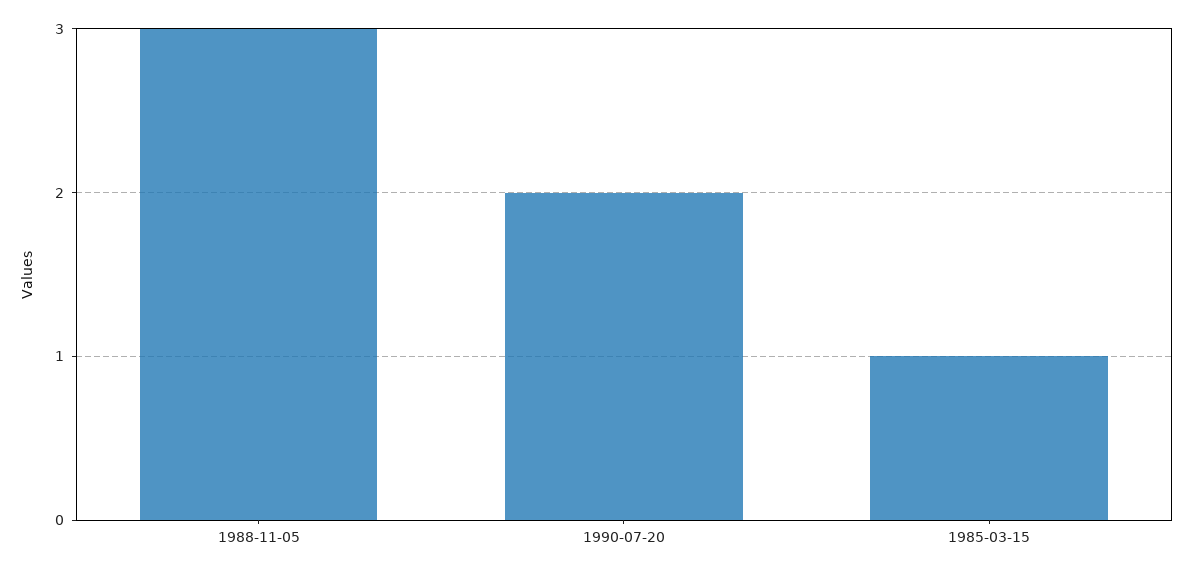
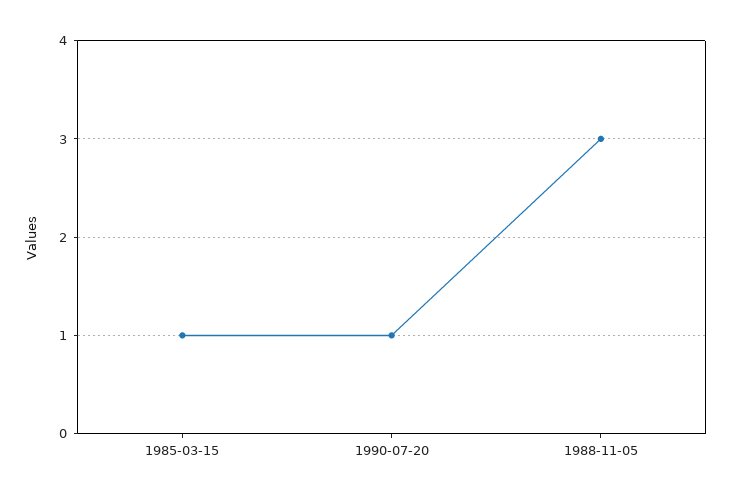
  {
    "1988-11-05": 3,
-   "1990-07-20": 2,
+   "1990-07-20": 1,
    "1985-03-15": 1
  }

